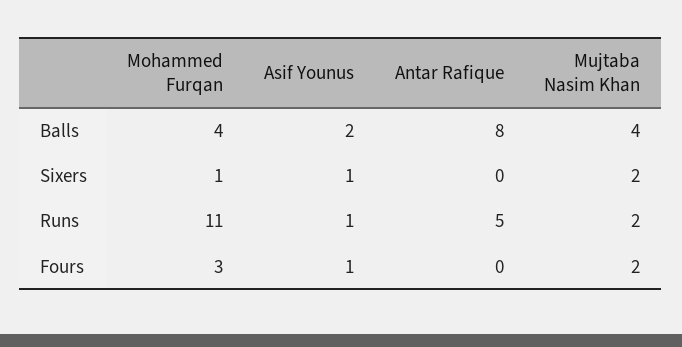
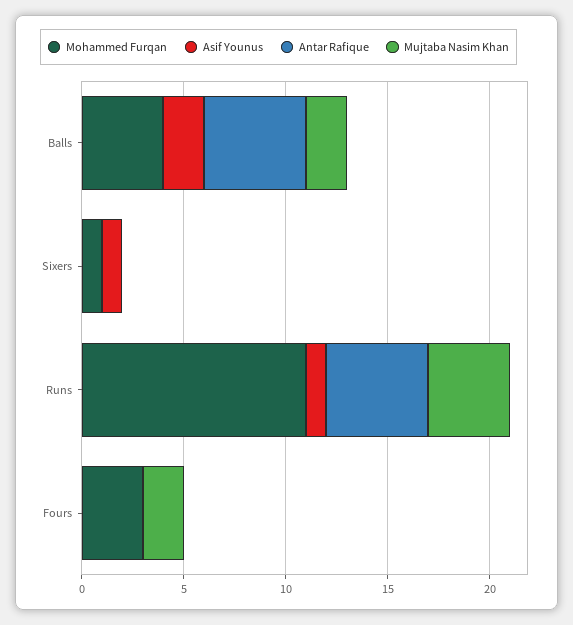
  {
    "Mohammed Furqan": {
      "Balls": 4,
      "Sixers": 1,
      "Runs": 11,
      "Fours": 3
    },
    "Asif Younus": {
      "Balls": 2,
      "Sixers": 1,
      "Runs": 1,
-     "Fours": 1
+     "Fours": 0
    },
    "Antar Rafique": {
-     "Balls": 8,
+     "Balls": 5,
      "Sixers": 0,
      "Runs": 5,
      "Fours": 0
    },
    "Mujtaba Nasim Khan": {
-     "Balls": 4,
+     "Balls": 2,
-     "Sixers": 2,
+     "Sixers": 0,
-     "Runs": 2,
+     "Runs": 4,
      "Fours": 2
    }
  }

